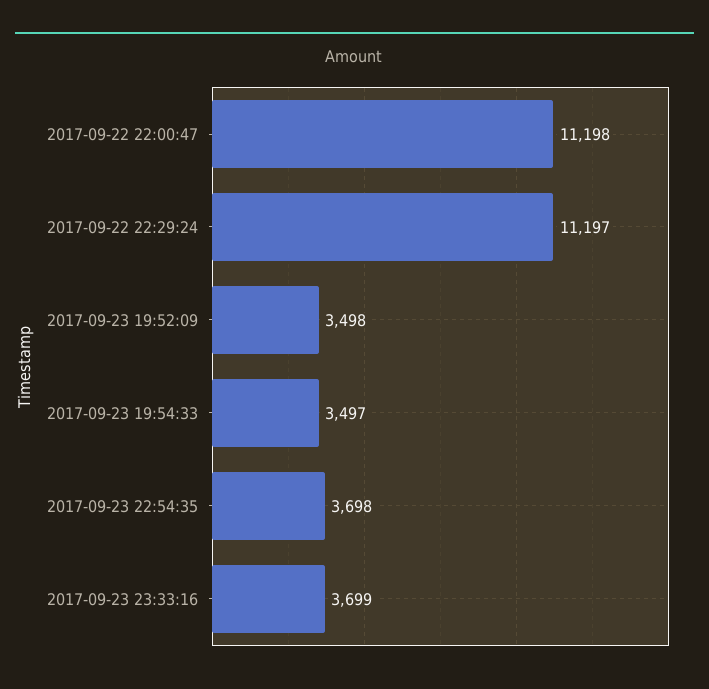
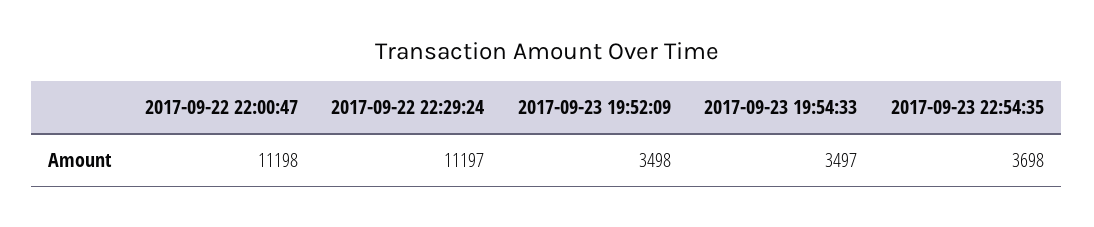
  {
    "2017-09-22 22:00:47": 11198,
    "2017-09-22 22:29:24": 11197,
    "2017-09-23 19:52:09": 3498,
    "2017-09-23 19:54:33": 3497,
-   "2017-09-23 22:54:35": 3698,
+   "2017-09-23 22:54:35": 3698
-   "2017-09-23 23:33:16": 3699
  }

